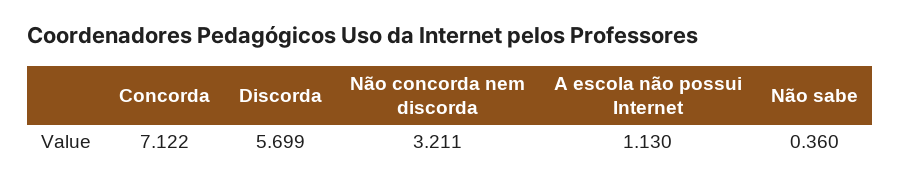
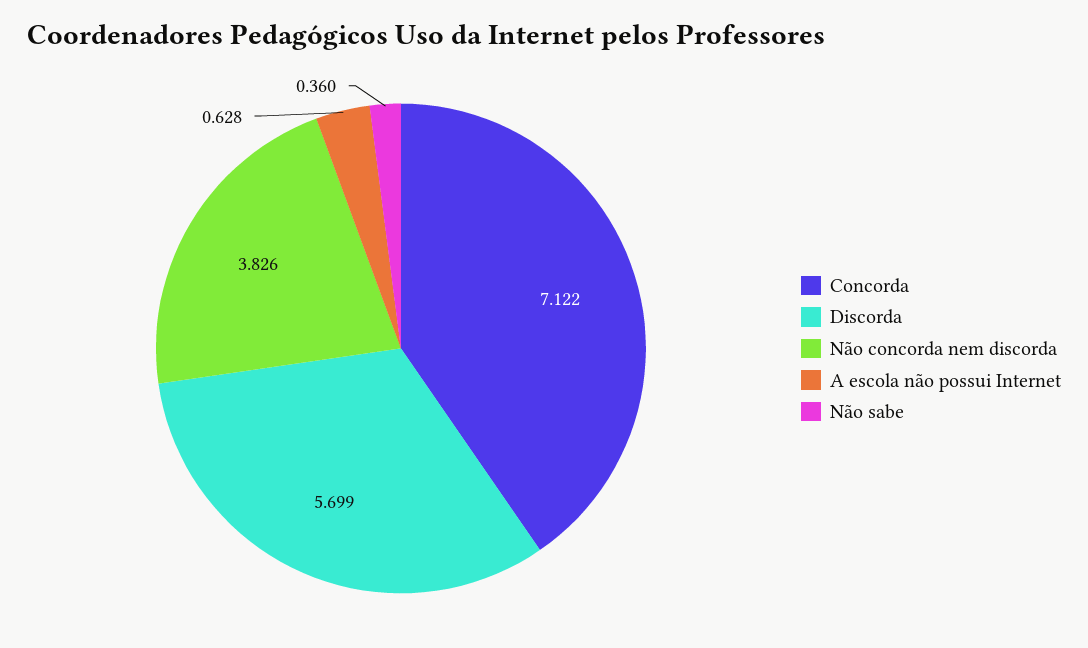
  {
    "Concorda": 7.122,
    "Discorda": 5.699,
-   "Não concorda nem discorda": 3.211,
+   "Não concorda nem discorda": 3.826,
-   "A escola não possui Internet": 1.13,
+   "A escola não possui Internet": 0.628,
    "Não sabe": 0.36
  }

